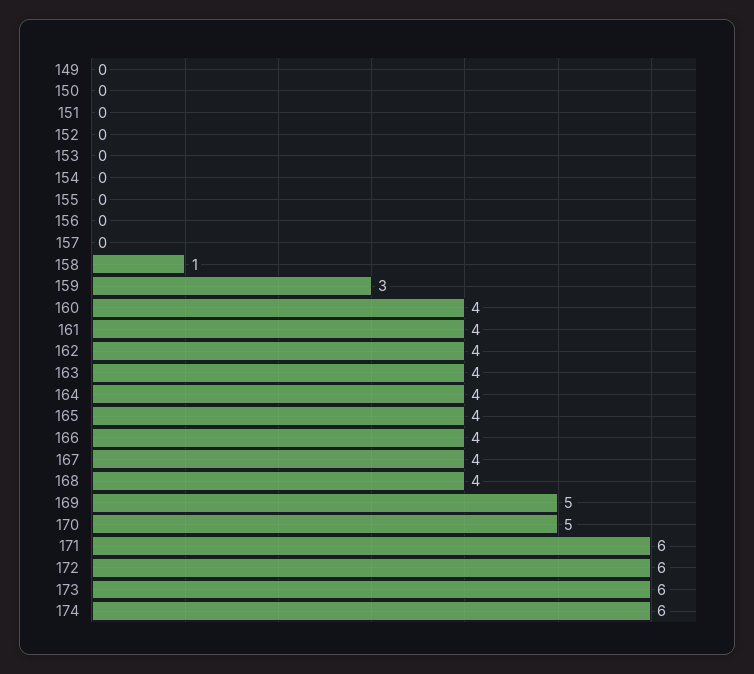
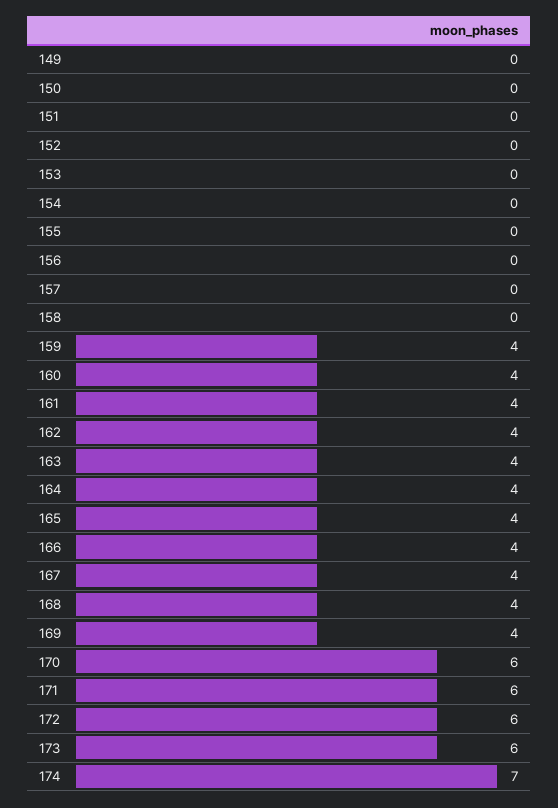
  {
    "149": 0,
    "150": 0,
    "151": 0,
    "152": 0,
    "153": 0,
    "154": 0,
    "155": 0,
    "156": 0,
    "157": 0,
-   "158": 1,
+   "158": 0,
-   "159": 3,
+   "159": 4,
    "160": 4,
    "161": 4,
    "162": 4,
    "163": 4,
    "164": 4,
    "165": 4,
    "166": 4,
    "167": 4,
    "168": 4,
-   "169": 5,
+   "169": 4,
-   "170": 5,
+   "170": 6,
    "171": 6,
    "172": 6,
    "173": 6,
-   "174": 6
+   "174": 7
  }

